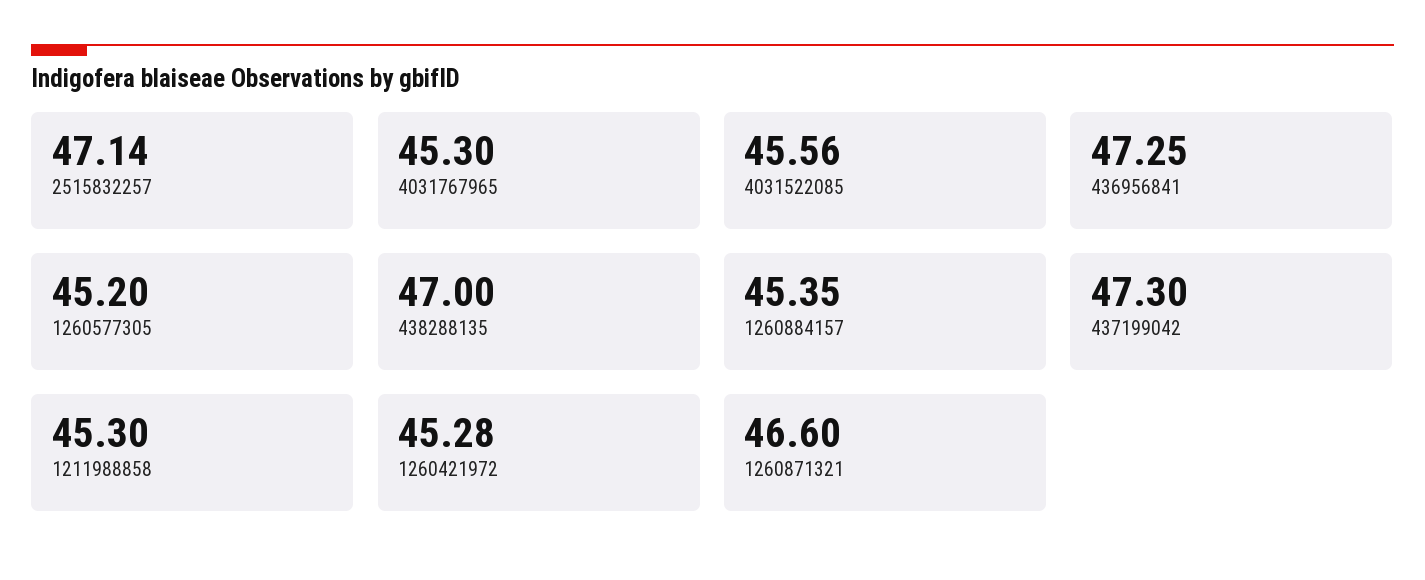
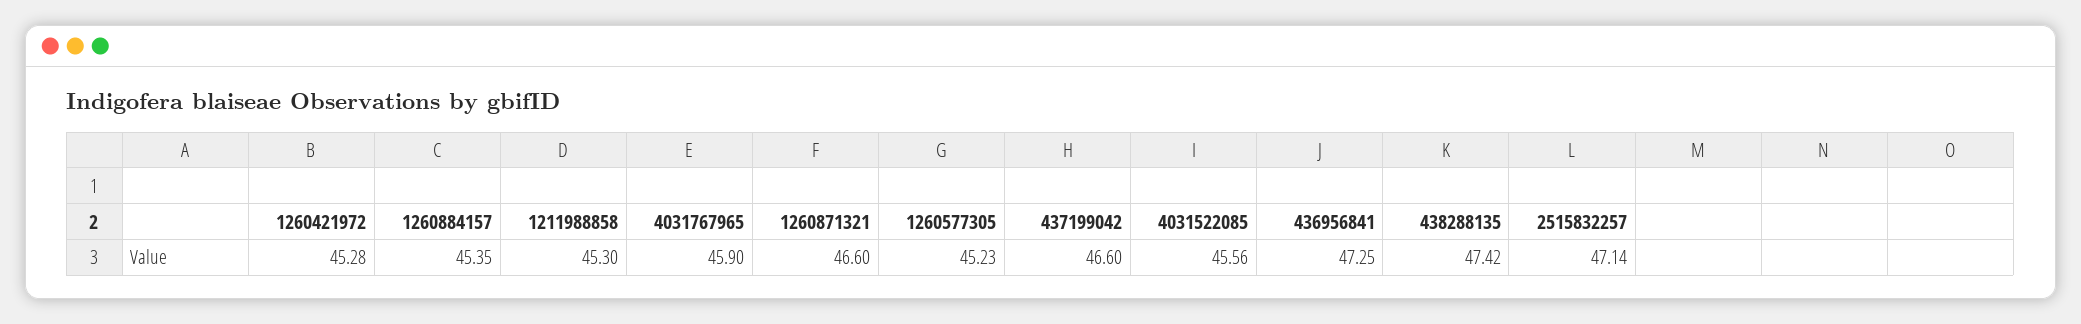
  {
    "2515832257": 47.14,
-   "4031767965": 45.3,
+   "4031767965": 45.9,
    "4031522085": 45.56,
    "436956841": 47.25,
-   "1260577305": 45.2,
+   "1260577305": 45.23,
-   "438288135": 47,
+   "438288135": 47.42,
    "1260884157": 45.35,
-   "437199042": 47.3,
+   "437199042": 46.6,
    "1211988858": 45.3,
    "1260421972": 45.28,
    "1260871321": 46.6
  }

